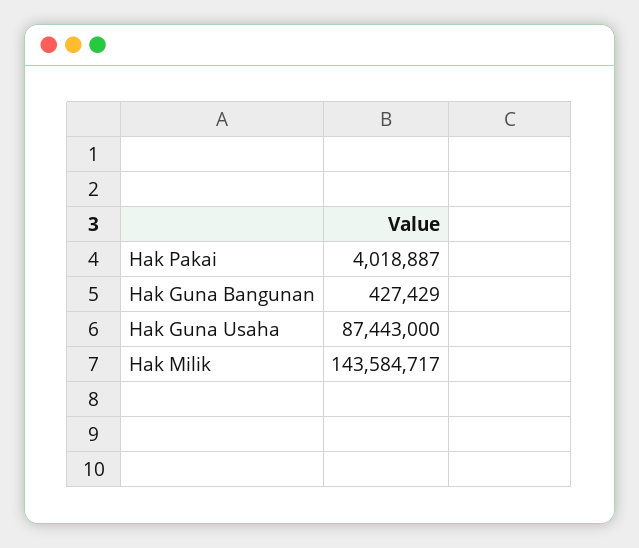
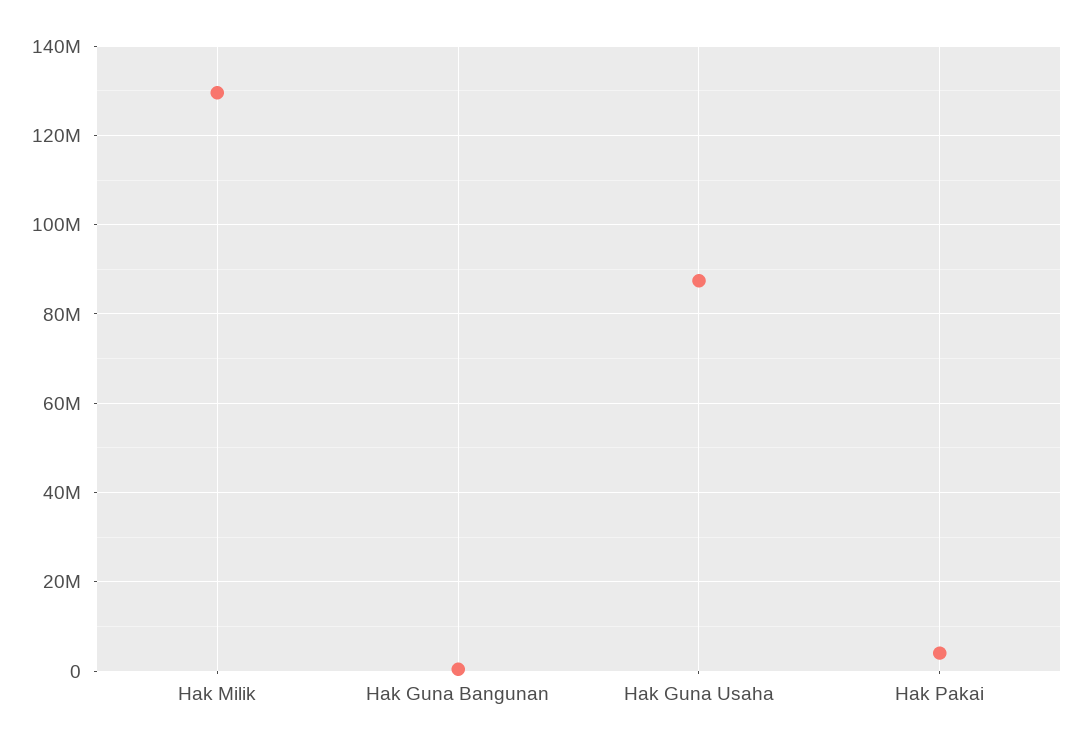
  {
    "Hak Pakai": 4018887,
    "Hak Guna Bangunan": 427429,
    "Hak Guna Usaha": 87443000,
-   "Hak Milik": 143584717
+   "Hak Milik": 130000000
  }

